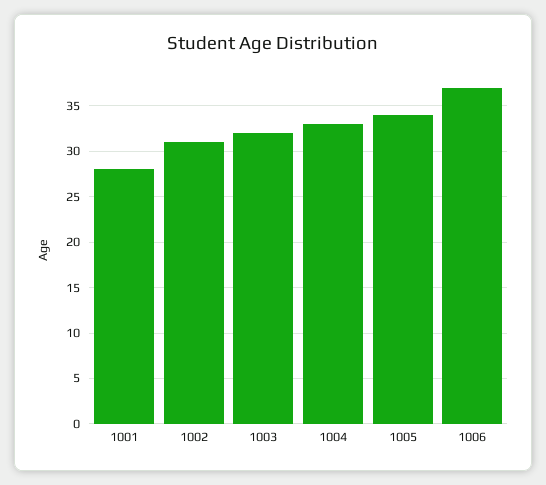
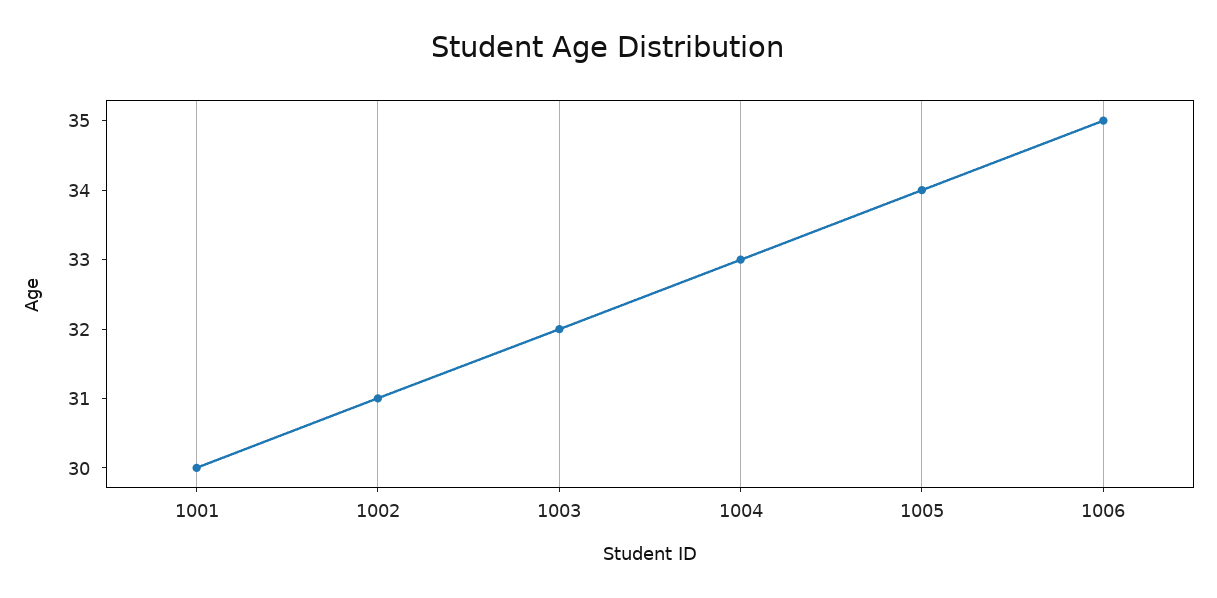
  {
-   "1001": 28,
+   "1001": 30,
    "1002": 31,
    "1003": 32,
    "1004": 33,
    "1005": 34,
-   "1006": 37
+   "1006": 35
  }

